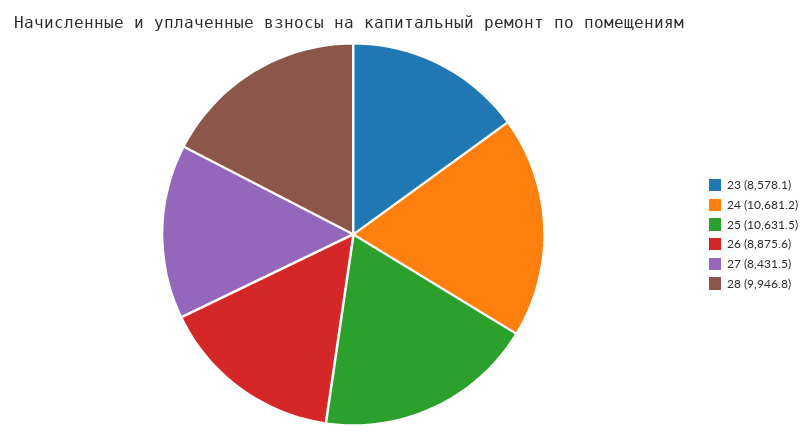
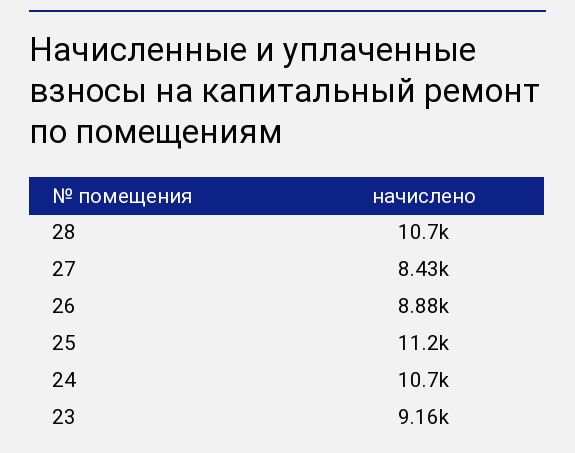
  {
-   "23": 8578.1,
+   "23": 9160,
    "24": 10681.2,
-   "25": 10631.5,
+   "25": 11200,
    "26": 8875.6,
    "27": 8431.5,
-   "28": 9946.8
+   "28": 10700
  }

